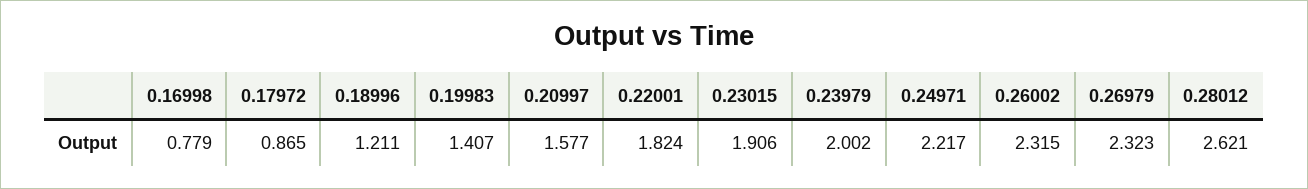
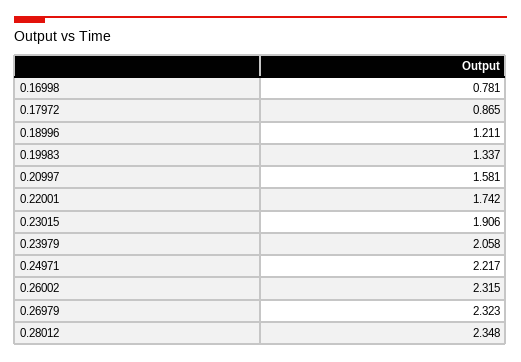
  {
-   "0.16998": 0.779,
+   "0.16998": 0.781,
    "0.17972": 0.865,
    "0.18996": 1.211,
-   "0.19983": 1.407,
+   "0.19983": 1.337,
-   "0.20997": 1.577,
+   "0.20997": 1.581,
-   "0.22001": 1.824,
+   "0.22001": 1.742,
    "0.23015": 1.906,
-   "0.23979": 2.002,
+   "0.23979": 2.058,
    "0.24971": 2.217,
    "0.26002": 2.315,
    "0.26979": 2.323,
-   "0.28012": 2.621
+   "0.28012": 2.348
  }

